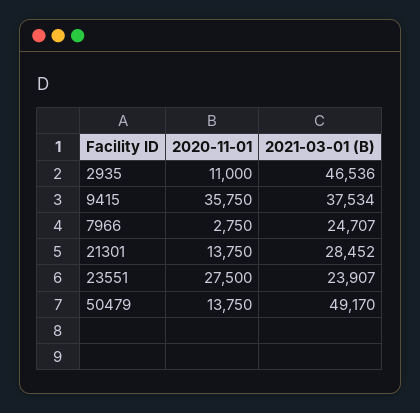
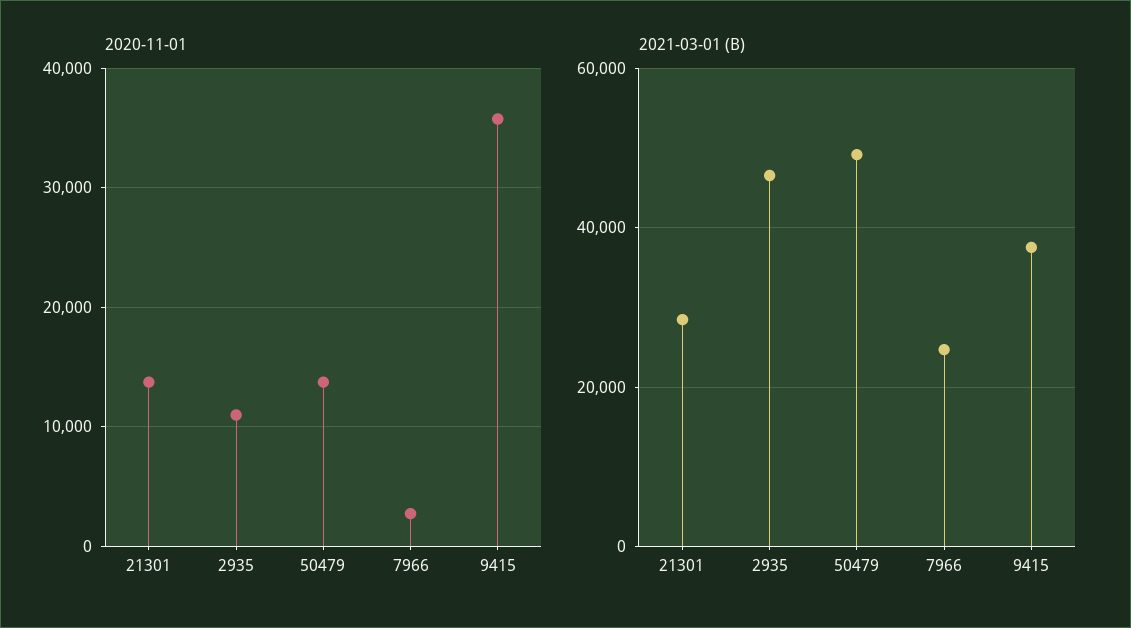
  {
    "2020-11-01": {
      "2935": 11000,
      "9415": 35750,
      "7966": 2750,
      "21301": 13750,
-     "23551": 27500,
      "50479": 13750
    },
    "2021-03-01 (B)": {
      "2935": 46536,
      "9415": 37534,
      "7966": 24707,
      "21301": 28452,
-     "23551": 23907,
      "50479": 49170
    }
  }

